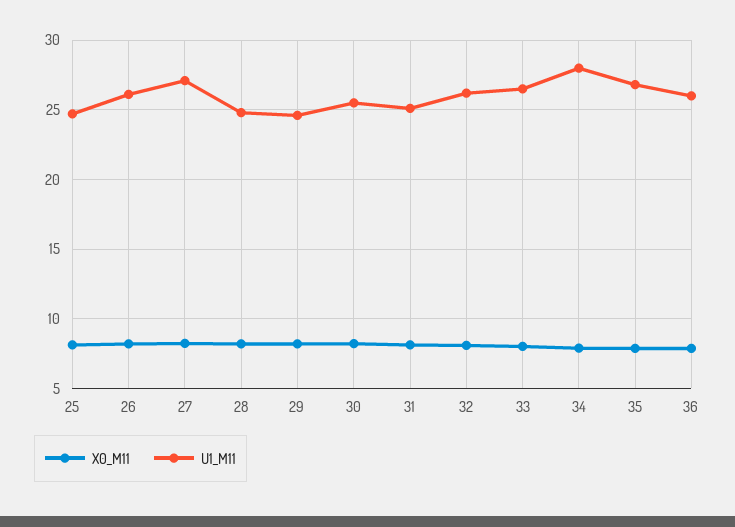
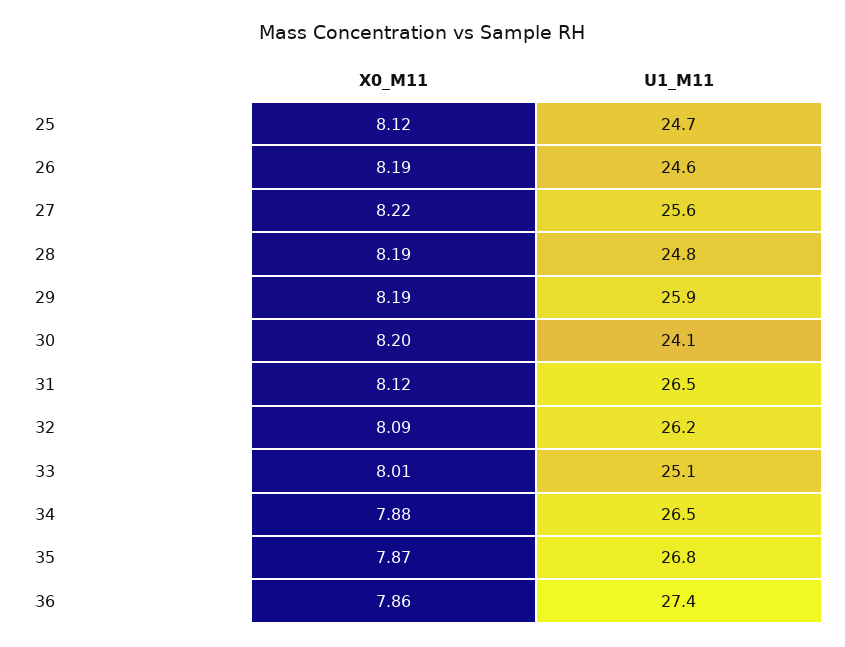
  {
    "X0_M11": {
      "25": 8.12,
      "26": 8.19,
      "27": 8.22,
      "28": 8.19,
      "29": 8.19,
      "30": 8.2,
      "31": 8.12,
      "32": 8.09,
      "33": 8.01,
      "34": 7.88,
      "35": 7.87,
      "36": 7.86
    },
    "U1_M11": {
      "25": 24.7,
-     "26": 26,
+     "26": 24.6,
-     "27": 27,
+     "27": 25.6,
      "28": 24.8,
-     "29": 24.5,
+     "29": 25.9,
-     "30": 25.5,
+     "30": 24.1,
-     "31": 25,
+     "31": 26.5,
      "32": 26.2,
-     "33": 26.5,
+     "33": 25.1,
-     "34": 28,
+     "34": 26.5,
      "35": 26.8,
-     "36": 26
+     "36": 27.4
    }
  }

